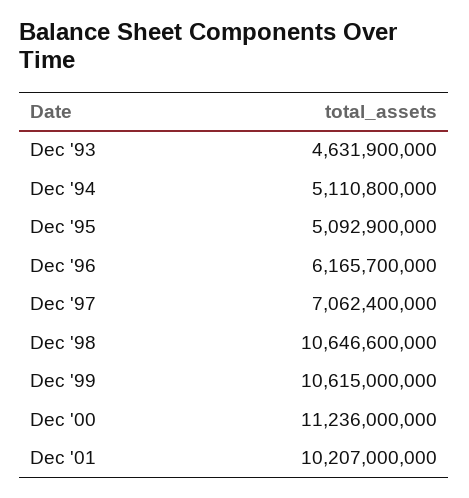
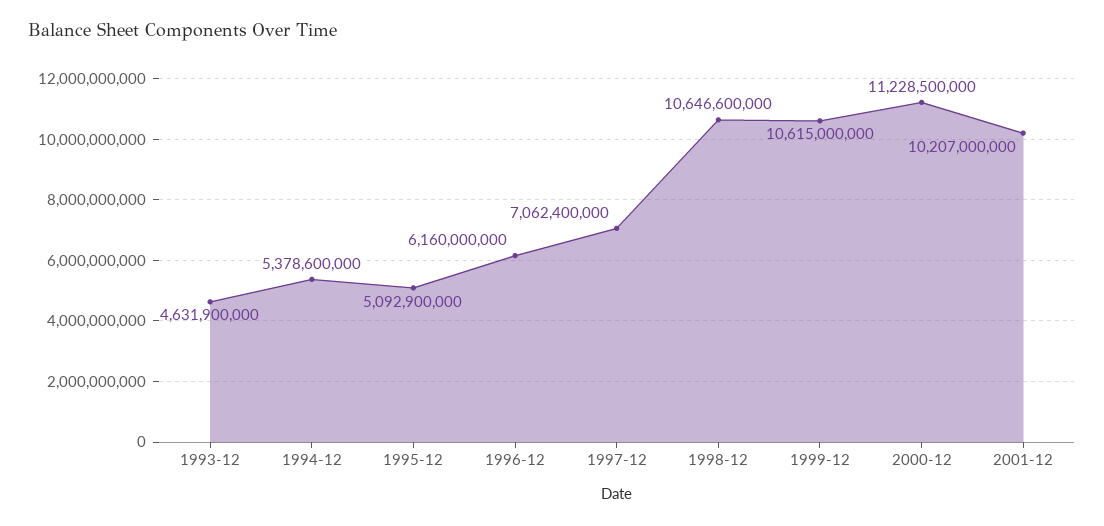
  {
    "Dec '93": 4631900000,
-   "Dec '94": 5110800000,
+   "Dec '94": 5378600000,
    "Dec '95": 5092900000,
-   "Dec '96": 6165700000,
+   "Dec '96": 6160000000,
    "Dec '97": 7062400000,
    "Dec '98": 10646600000,
    "Dec '99": 10615000000,
-   "Dec '00": 11236000000,
+   "Dec '00": 11228500000,
    "Dec '01": 10207000000
  }

